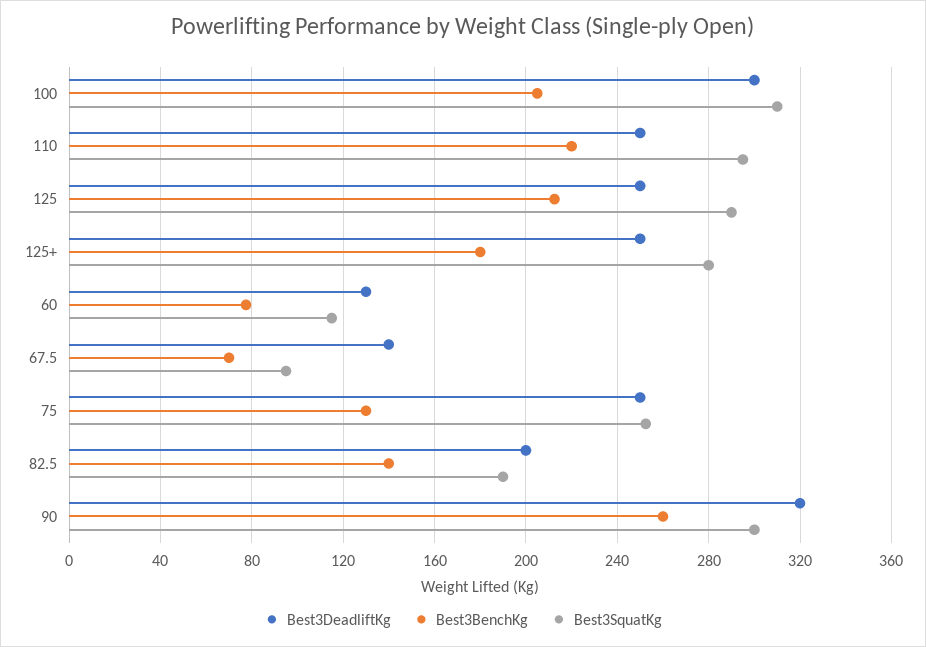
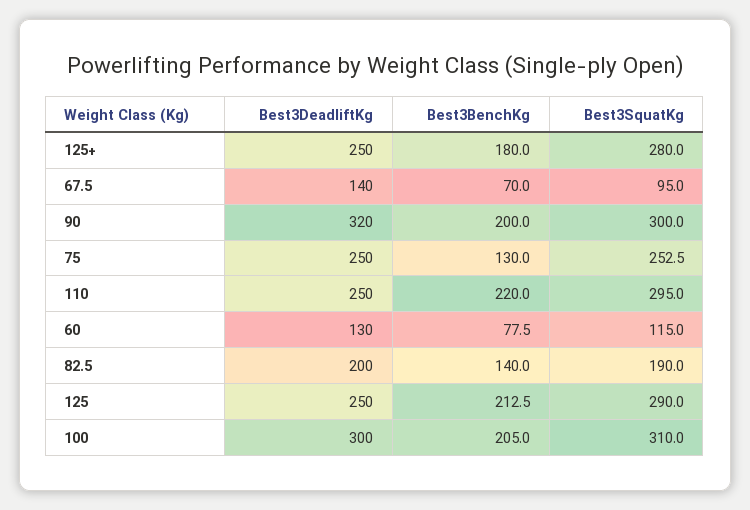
  {
    "Best3DeadliftKg": {
      "100": 300,
      "110": 250,
      "125": 250,
      "125+": 250,
      "60": 130,
      "67.5": 140,
      "75": 250,
      "82.5": 200,
      "90": 320
    },
    "Best3BenchKg": {
      "100": 205,
      "110": 220,
      "125": 212.5,
      "125+": 180,
      "60": 77.5,
      "67.5": 70,
      "75": 130,
      "82.5": 140,
-     "90": 260
+     "90": 200
    },
    "Best3SquatKg": {
      "100": 310,
      "110": 295,
      "125": 290,
      "125+": 280,
      "60": 115,
      "67.5": 95,
      "75": 252.5,
      "82.5": 190,
      "90": 300
    }
  }

